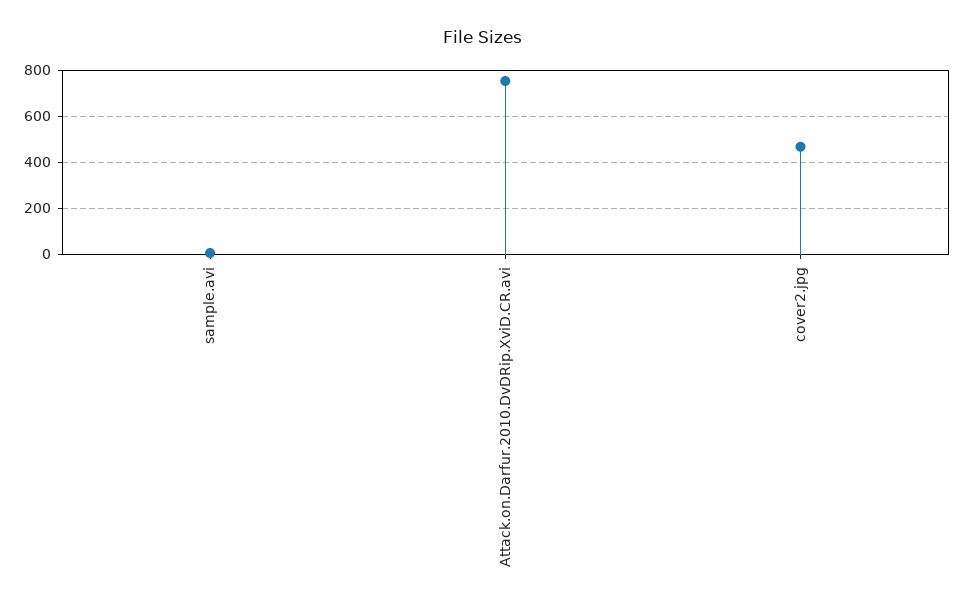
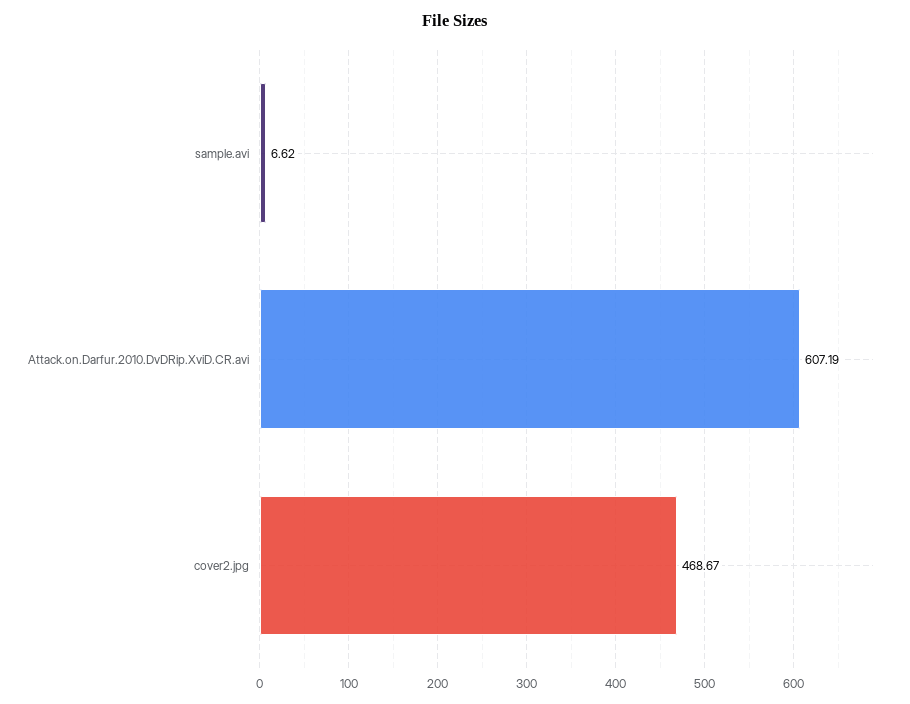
  {
    "sample.avi": 6.62,
-   "Attack.on.Darfur.2010.DvDRip.XviD.CR.avi": 750,
+   "Attack.on.Darfur.2010.DvDRip.XviD.CR.avi": 607.19,
    "cover2.jpg": 468.67
  }

